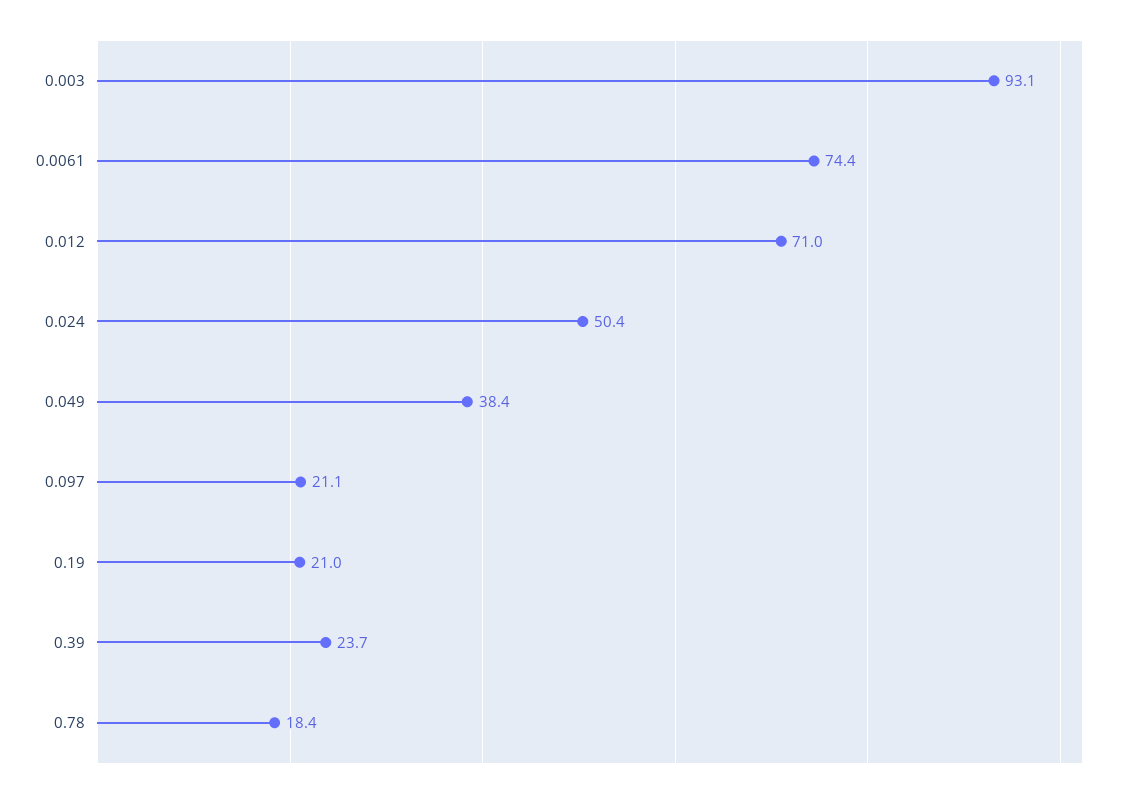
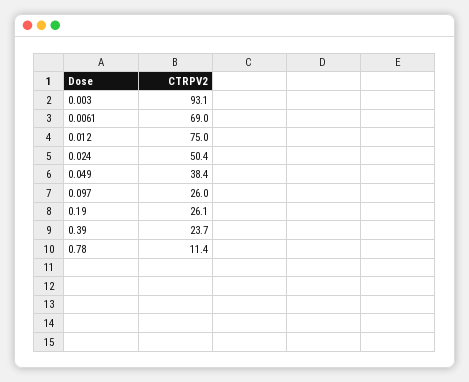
  {
    "0.003": 93.1,
-   "0.0061": 74.4,
+   "0.0061": 69,
-   "0.012": 71,
+   "0.012": 75,
    "0.024": 50.4,
    "0.049": 38.4,
-   "0.097": 21.1,
+   "0.097": 26,
-   "0.19": 21,
+   "0.19": 26.1,
    "0.39": 23.7,
-   "0.78": 18.4
+   "0.78": 11.4
  }

